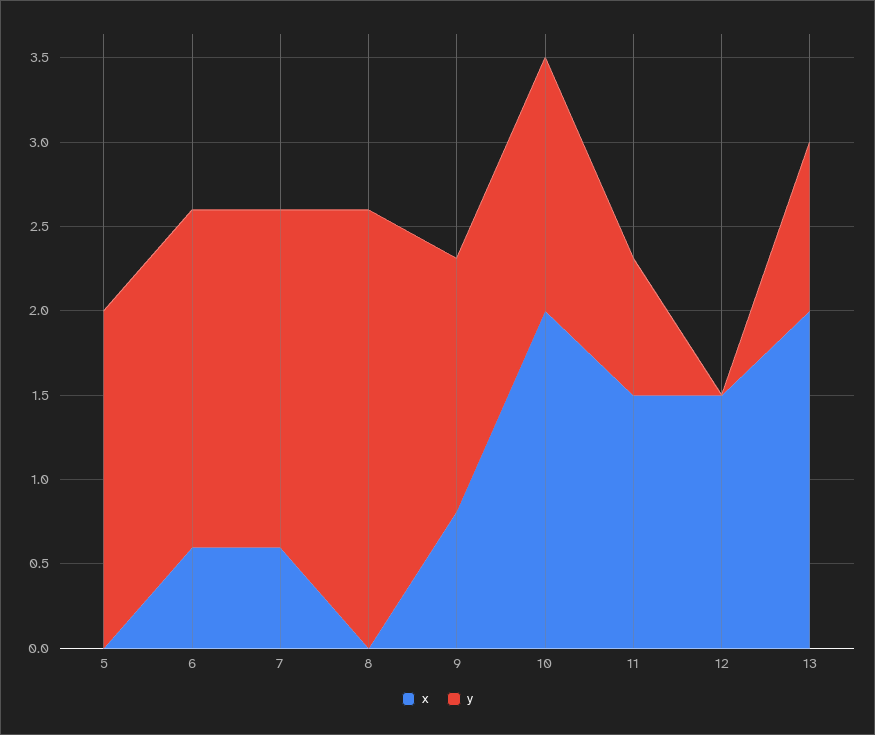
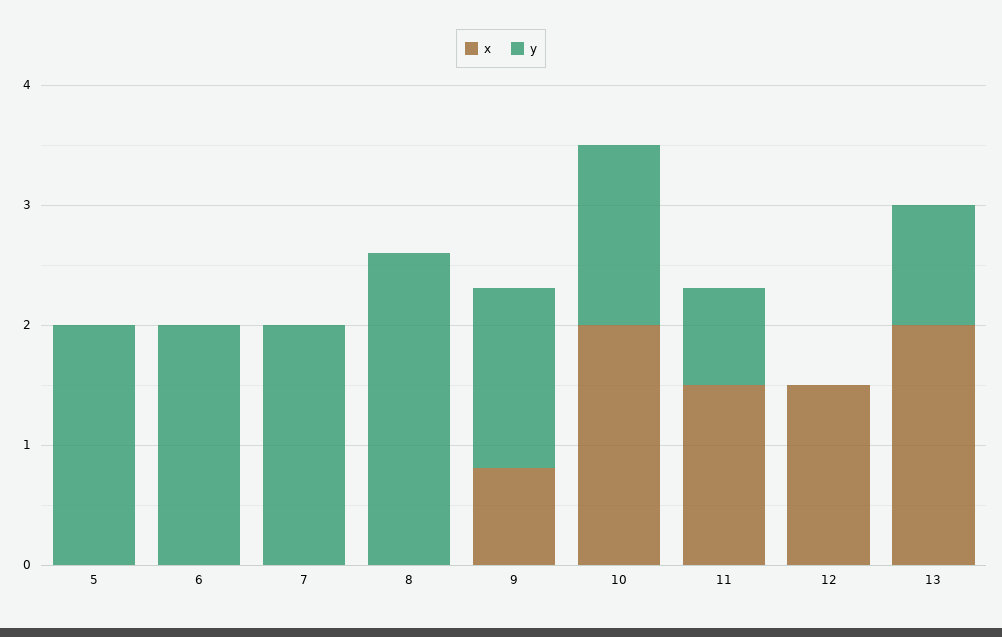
  {
    "x": {
      "5": 0,
-     "6": 0.6,
+     "6": 0,
-     "7": 0.6,
+     "7": 0,
      "8": 0,
      "9": 0.8,
      "10": 2,
      "11": 1.5,
      "12": 1.5,
      "13": 2
    },
    "y": {
      "5": 2,
      "6": 2,
      "7": 2,
      "8": 2.6,
      "9": 1.5,
      "10": 1.5,
      "11": 0.8,
      "12": 0,
      "13": 1
    }
  }

